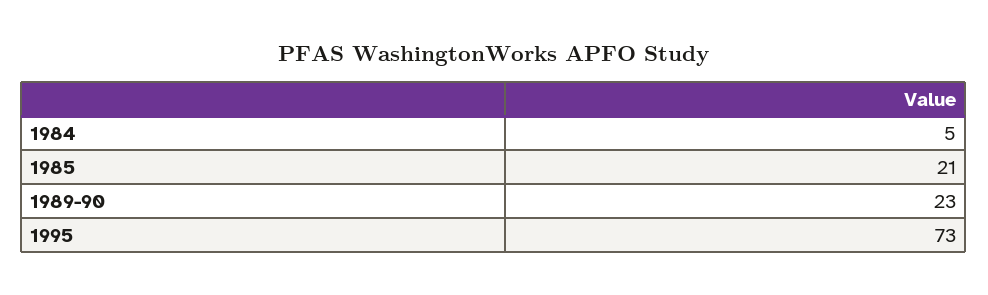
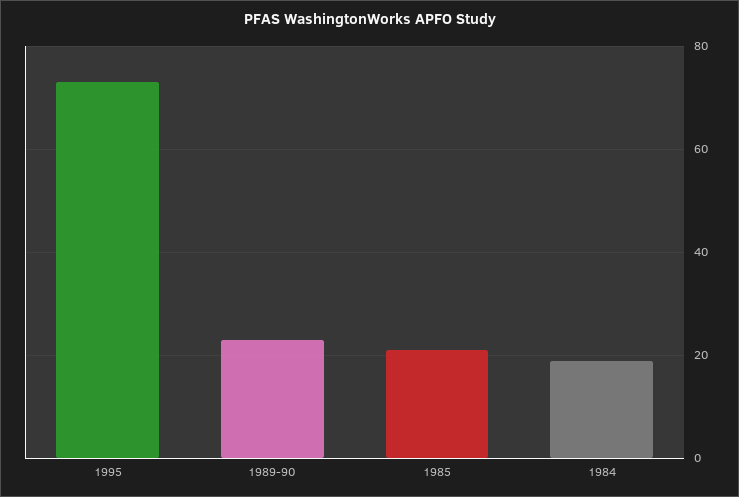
  {
-   "1984": 5,
+   "1984": 20,
    "1985": 21,
    "1989-90": 23,
    "1995": 73
  }

